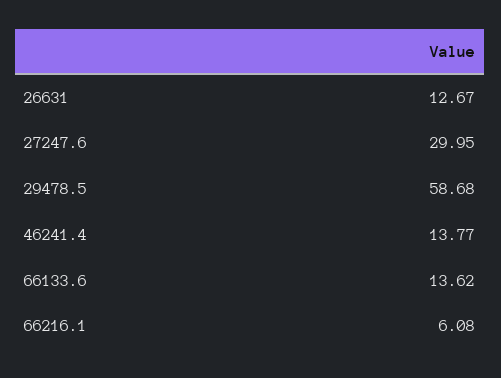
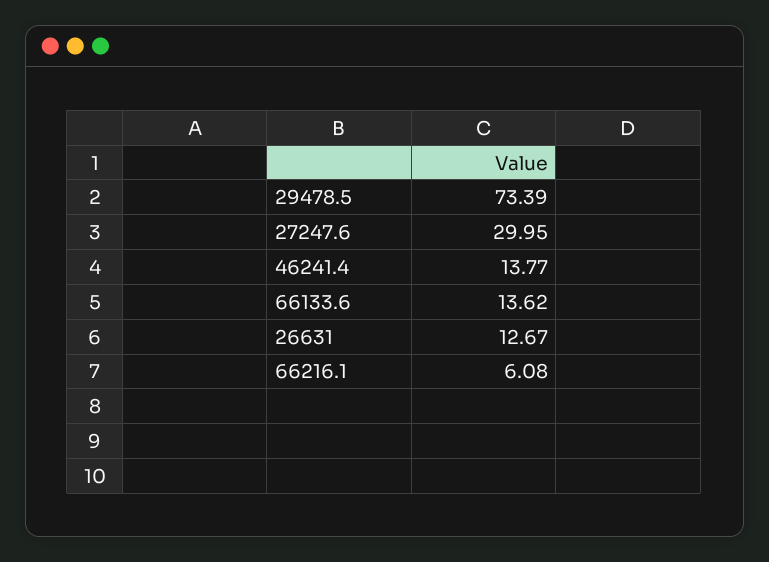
  {
    "26631": 12.67,
    "27247.6": 29.95,
-   "29478.5": 58.68,
+   "29478.5": 73.39,
    "46241.4": 13.77,
    "66133.6": 13.62,
    "66216.1": 6.08
  }

